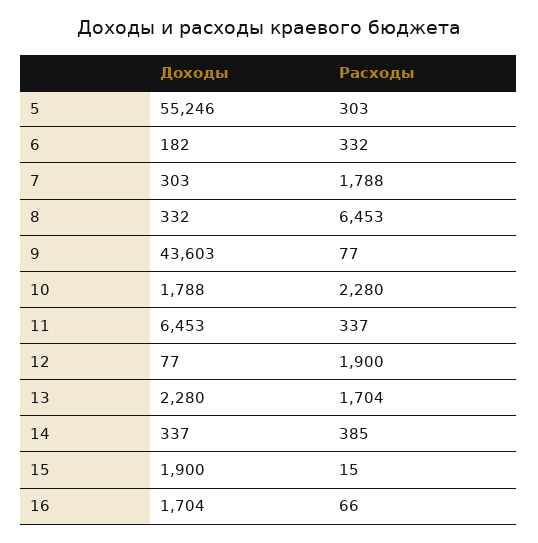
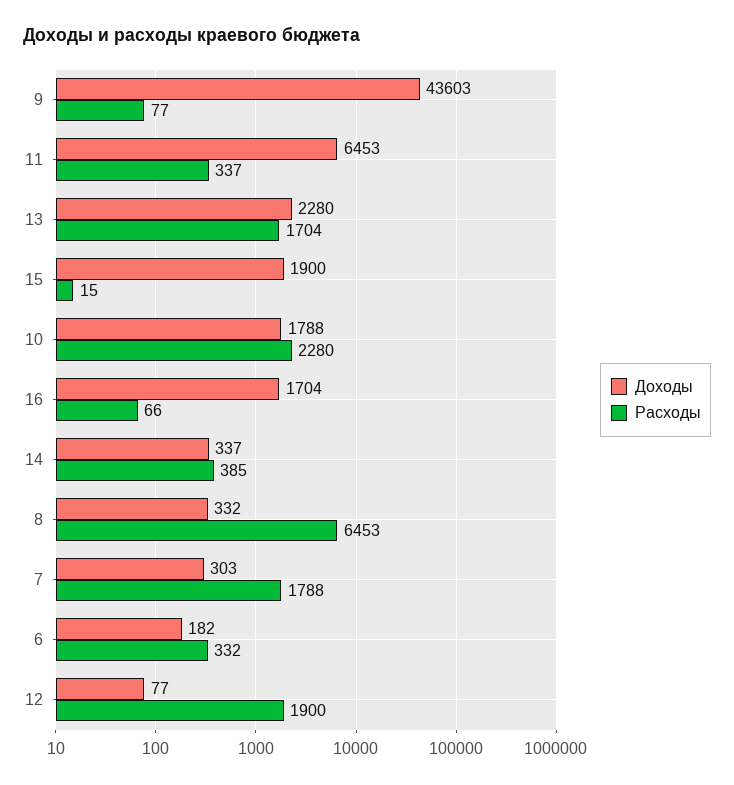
  {
    "Доходы": {
-     "5": 55246,
      "6": 182,
      "7": 303,
      "8": 332,
      "9": 43603,
      "10": 1788,
      "11": 6453,
      "12": 77,
      "13": 2280,
      "14": 337,
      "15": 1900,
      "16": 1704
    },
    "Расходы": {
-     "5": 303,
      "6": 332,
      "7": 1788,
      "8": 6453,
      "9": 77,
      "10": 2280,
      "11": 337,
      "12": 1900,
      "13": 1704,
      "14": 385,
      "15": 15,
      "16": 66
    }
  }

